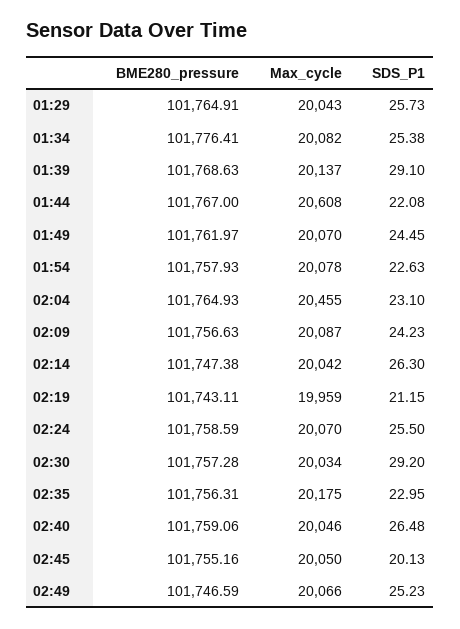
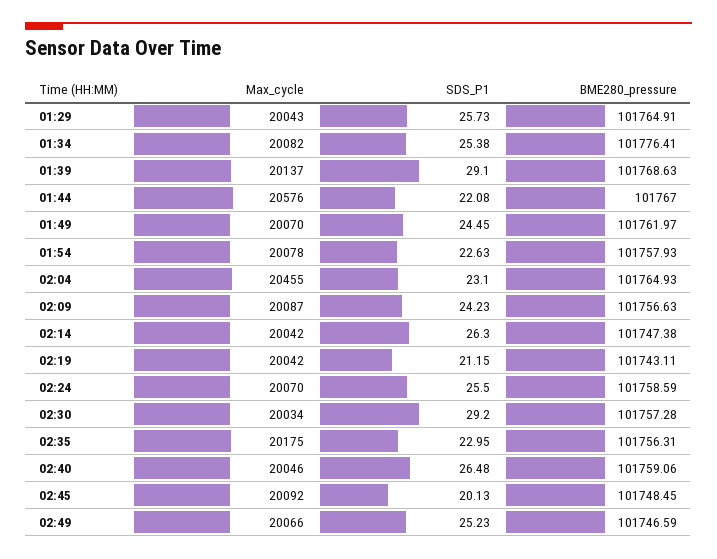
  {
    "BME280_pressure": {
      "01:29": 101764.91,
      "01:34": 101776.41,
      "01:39": 101768.63,
      "01:44": 101767,
      "01:49": 101761.97,
      "01:54": 101757.93,
      "02:04": 101764.93,
      "02:09": 101756.63,
      "02:14": 101747.38,
      "02:19": 101743.11,
      "02:24": 101758.59,
      "02:30": 101757.28,
      "02:35": 101756.31,
      "02:40": 101759.06,
-     "02:45": 101755.16,
+     "02:45": 101748.45,
      "02:49": 101746.59
    },
    "Max_cycle": {
      "01:29": 20043,
      "01:34": 20082,
      "01:39": 20137,
-     "01:44": 20608,
+     "01:44": 20576,
      "01:49": 20070,
      "01:54": 20078,
      "02:04": 20455,
      "02:09": 20087,
      "02:14": 20042,
-     "02:19": 19959,
+     "02:19": 20042,
      "02:24": 20070,
      "02:30": 20034,
      "02:35": 20175,
      "02:40": 20046,
-     "02:45": 20050,
+     "02:45": 20092,
      "02:49": 20066
    },
    "SDS_P1": {
      "01:29": 25.73,
      "01:34": 25.38,
      "01:39": 29.1,
      "01:44": 22.08,
      "01:49": 24.45,
      "01:54": 22.63,
      "02:04": 23.1,
      "02:09": 24.23,
      "02:14": 26.3,
      "02:19": 21.15,
      "02:24": 25.5,
      "02:30": 29.2,
      "02:35": 22.95,
      "02:40": 26.48,
      "02:45": 20.13,
      "02:49": 25.23
    }
  }

